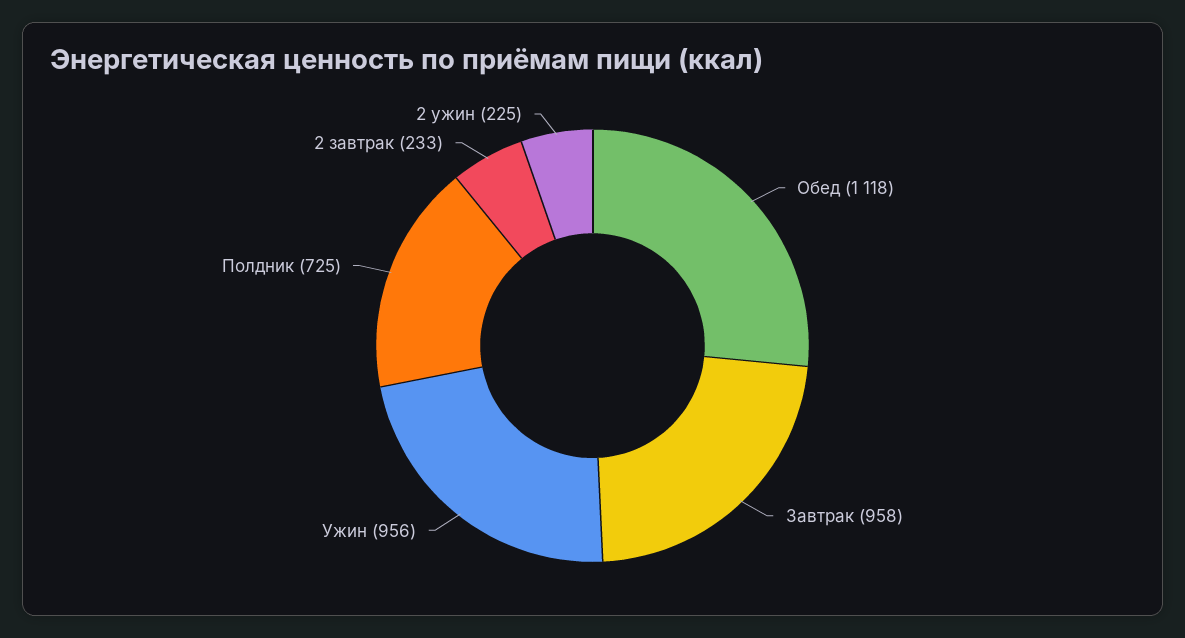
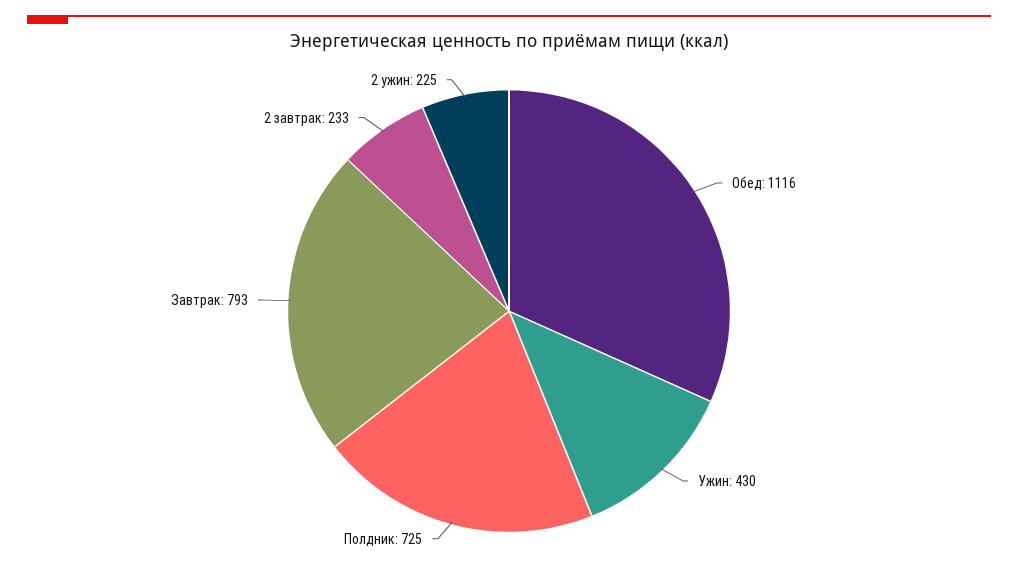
  {
-   "Обед": 1118,
+   "Обед": 1116,
-   "Завтрак": 958,
+   "Завтрак": 793,
-   "Ужин": 956,
+   "Ужин": 430,
    "Полдник": 725,
    "2 завтрак": 233,
    "2 ужин": 225
  }

